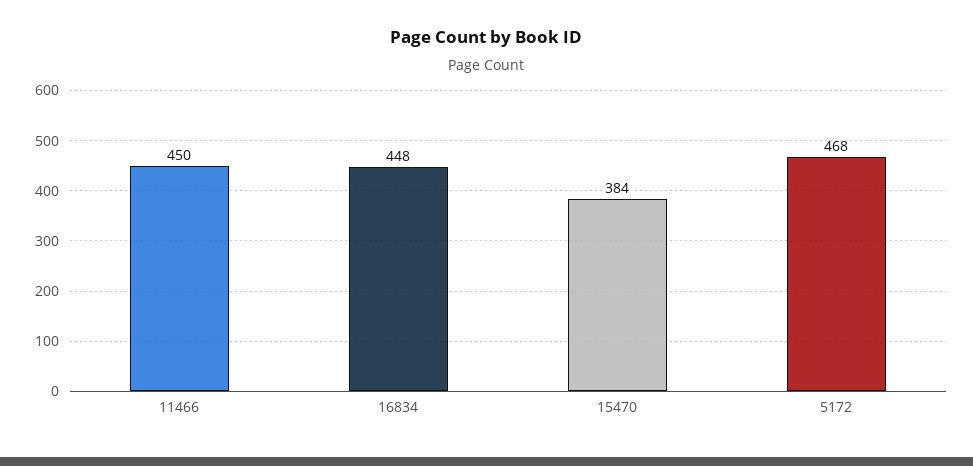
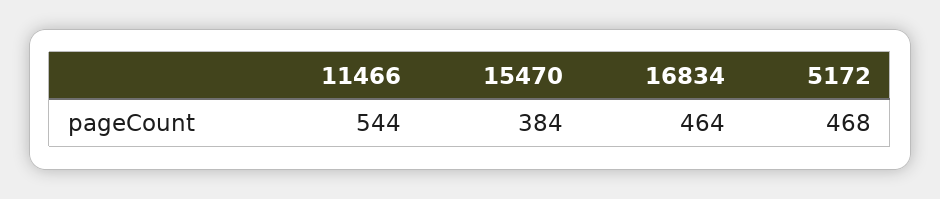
  {
-   "11466": 450,
+   "11466": 544,
-   "16834": 448,
+   "16834": 464,
    "15470": 384,
    "5172": 468
  }

